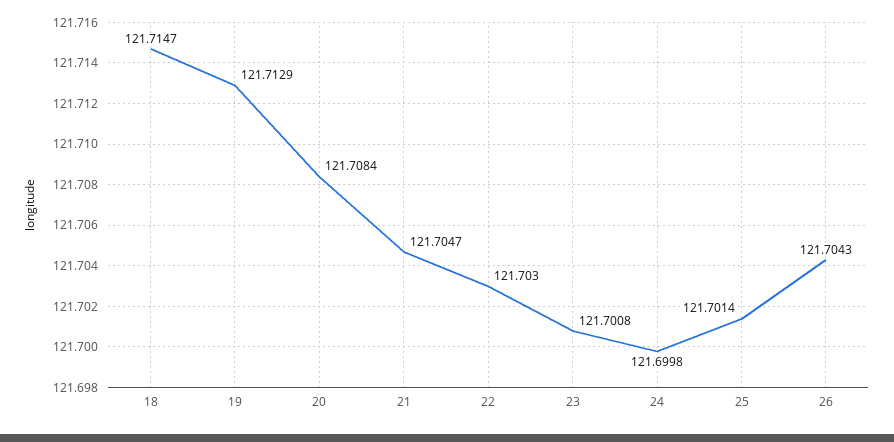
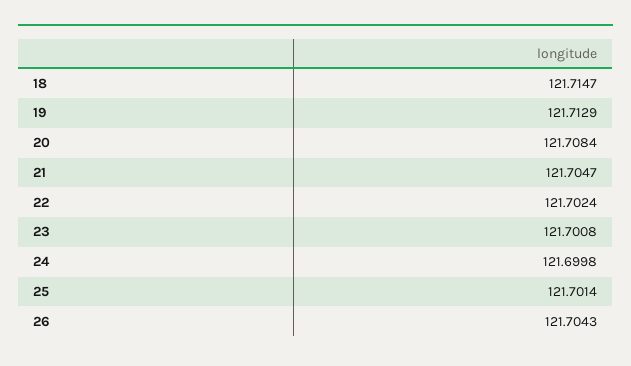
  {
    "18": 121.7147,
    "19": 121.7129,
    "20": 121.7084,
    "21": 121.7047,
-   "22": 121.703,
+   "22": 121.7024,
    "23": 121.7008,
    "24": 121.6998,
    "25": 121.7014,
    "26": 121.7043
  }

